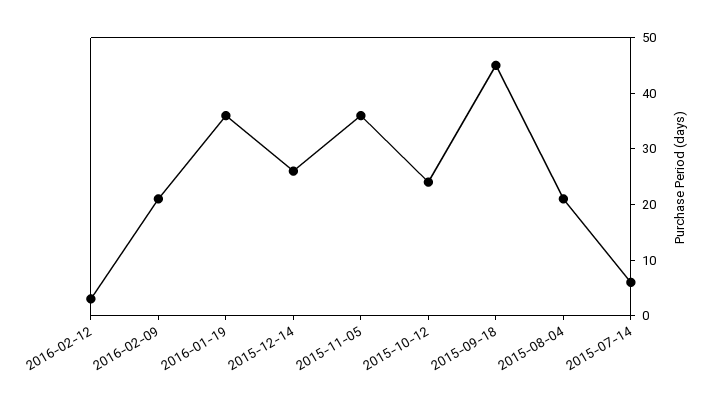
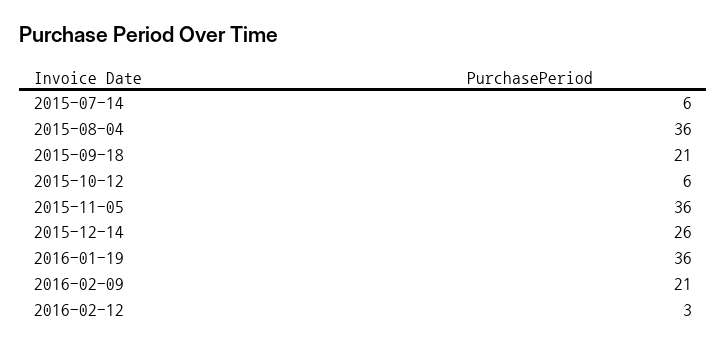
  {
    "2016-02-12": 3,
    "2016-02-09": 21,
    "2016-01-19": 36,
    "2015-12-14": 26,
    "2015-11-05": 36,
-   "2015-10-12": 25,
+   "2015-10-12": 6,
-   "2015-09-18": 45,
+   "2015-09-18": 21,
-   "2015-08-04": 20,
+   "2015-08-04": 36,
    "2015-07-14": 6
  }

